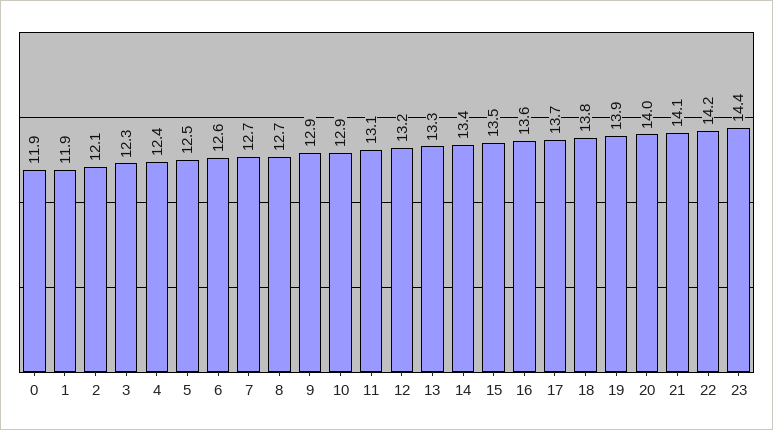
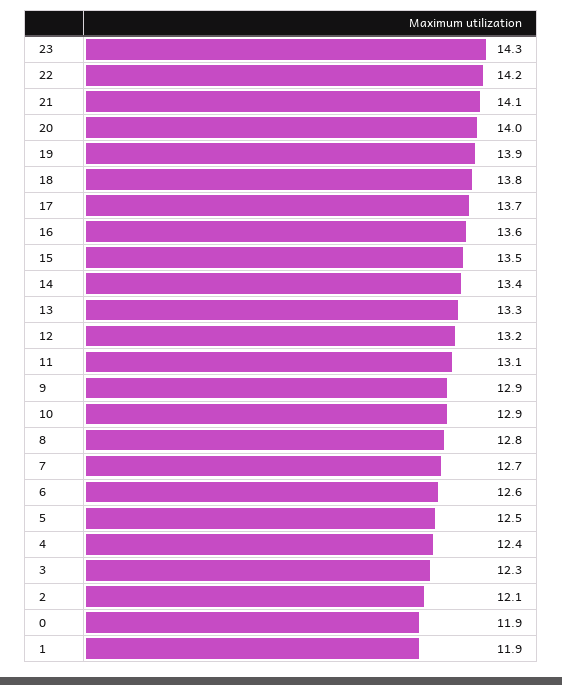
  {
    "0": 11.9,
    "1": 11.9,
    "2": 12.1,
    "3": 12.3,
    "4": 12.4,
    "5": 12.5,
    "6": 12.6,
    "7": 12.7,
-   "8": 12.7,
+   "8": 12.8,
    "9": 12.9,
    "10": 12.9,
    "11": 13.1,
    "12": 13.2,
    "13": 13.3,
    "14": 13.4,
    "15": 13.5,
    "16": 13.6,
    "17": 13.7,
    "18": 13.8,
    "19": 13.9,
    "20": 14,
    "21": 14.1,
    "22": 14.2,
-   "23": 14.4
+   "23": 14.3
  }

